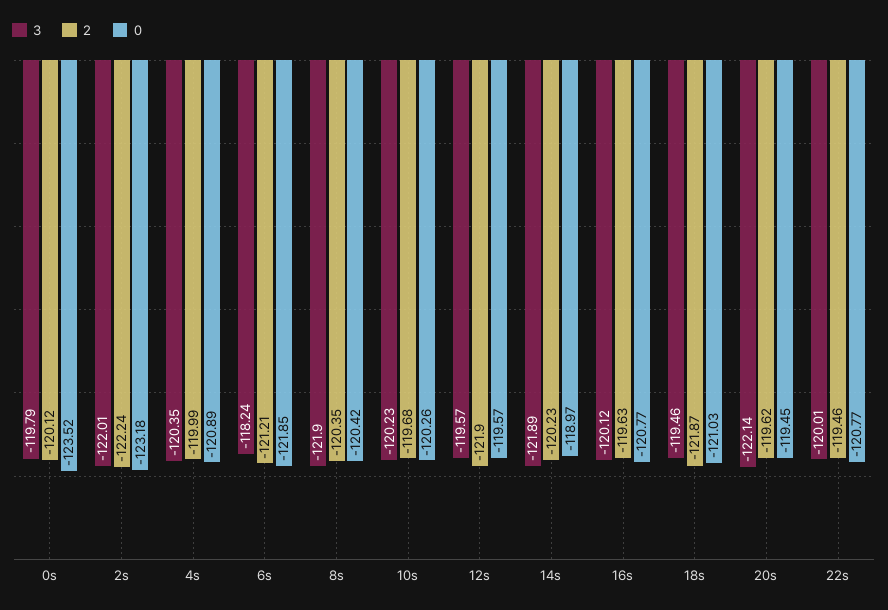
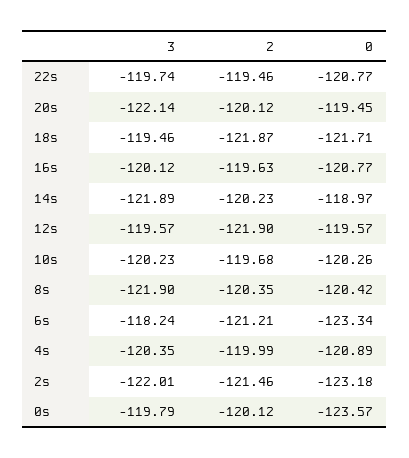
  {
    "3": {
      "0s": -119.79,
      "2s": -122.01,
      "4s": -120.35,
      "6s": -118.24,
      "8s": -121.9,
      "10s": -120.23,
      "12s": -119.57,
      "14s": -121.89,
      "16s": -120.12,
      "18s": -119.46,
      "20s": -122.14,
-     "22s": -120.01
+     "22s": -119.74
    },
    "2": {
      "0s": -120.12,
-     "2s": -122.24,
+     "2s": -121.46,
      "4s": -119.99,
      "6s": -121.21,
      "8s": -120.35,
      "10s": -119.68,
      "12s": -121.9,
      "14s": -120.23,
      "16s": -119.63,
      "18s": -121.87,
-     "20s": -119.62,
+     "20s": -120.12,
      "22s": -119.46
    },
    "0": {
-     "0s": -123.52,
+     "0s": -123.57,
      "2s": -123.18,
      "4s": -120.89,
-     "6s": -121.85,
+     "6s": -123.34,
      "8s": -120.42,
      "10s": -120.26,
      "12s": -119.57,
      "14s": -118.97,
      "16s": -120.77,
-     "18s": -121.03,
+     "18s": -121.71,
      "20s": -119.45,
      "22s": -120.77
    }
  }

